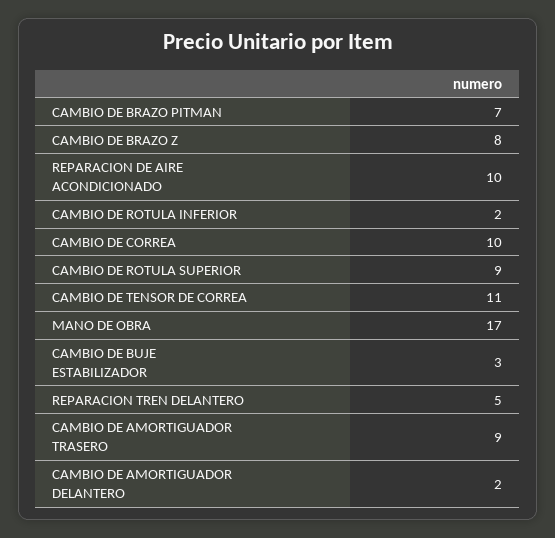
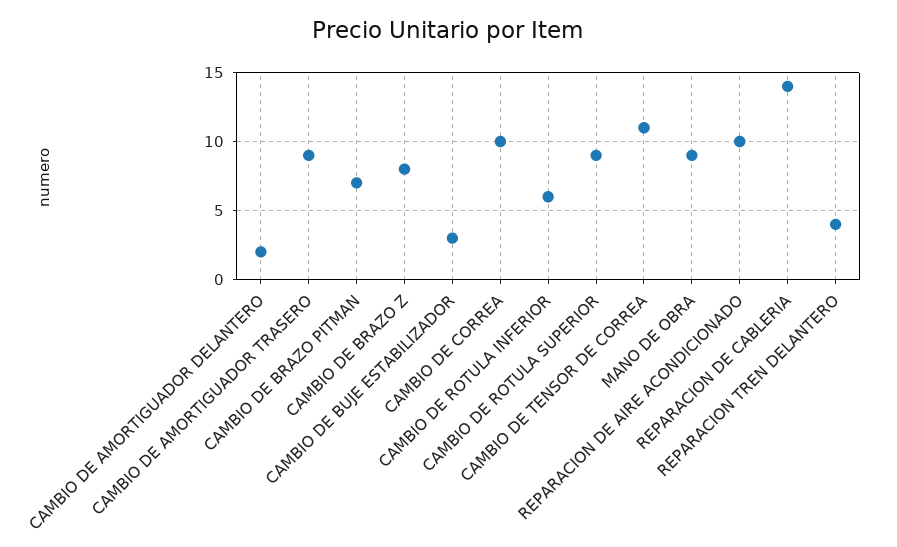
  {
    "CAMBIO DE BRAZO PITMAN": 7,
    "CAMBIO DE BRAZO Z": 8,
    "REPARACION DE AIRE ACONDICIONADO": 10,
-   "CAMBIO DE ROTULA INFERIOR": 2,
+   "CAMBIO DE ROTULA INFERIOR": 6,
    "CAMBIO DE CORREA": 10,
    "CAMBIO DE ROTULA SUPERIOR": 9,
    "CAMBIO DE TENSOR DE CORREA": 11,
-   "MANO DE OBRA": 17,
+   "MANO DE OBRA": 9,
    "CAMBIO DE BUJE ESTABILIZADOR": 3,
-   "REPARACION TREN DELANTERO": 5,
+   "REPARACION TREN DELANTERO": 4,
    "CAMBIO DE AMORTIGUADOR TRASERO": 9,
-   "CAMBIO DE AMORTIGUADOR DELANTERO": 2
+   "CAMBIO DE AMORTIGUADOR DELANTERO": 2,
+   "REPARACION DE CABLERIA": 14
  }

